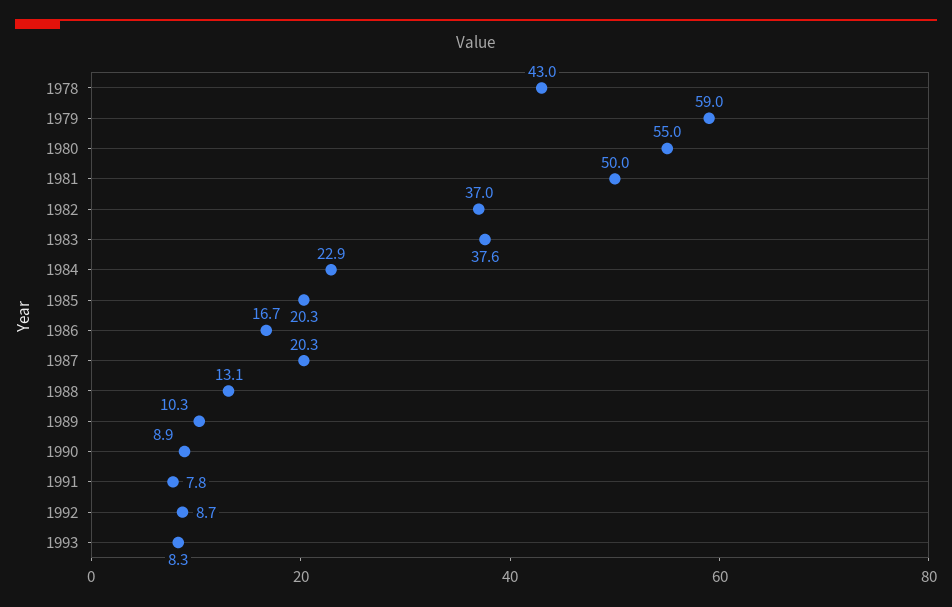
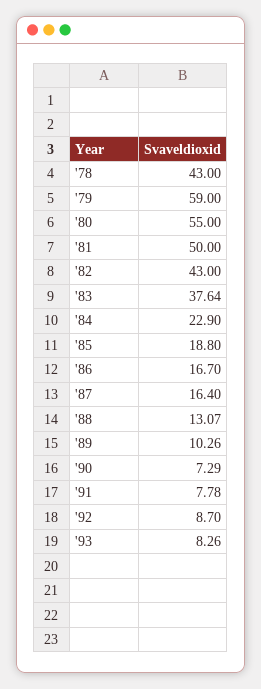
  {
    "1978": 43,
    "1979": 59,
    "1980": 55,
    "1981": 50,
-   "1982": 37,
+   "1982": 43,
    "1983": 37.64,
    "1984": 22.9,
-   "1985": 20.3,
+   "1985": 18.8,
    "1986": 16.7,
-   "1987": 20.3,
+   "1987": 16.4,
    "1988": 13.07,
    "1989": 10.26,
-   "1990": 8.9,
+   "1990": 7.29,
    "1991": 7.78,
    "1992": 8.7,
    "1993": 8.26
  }

